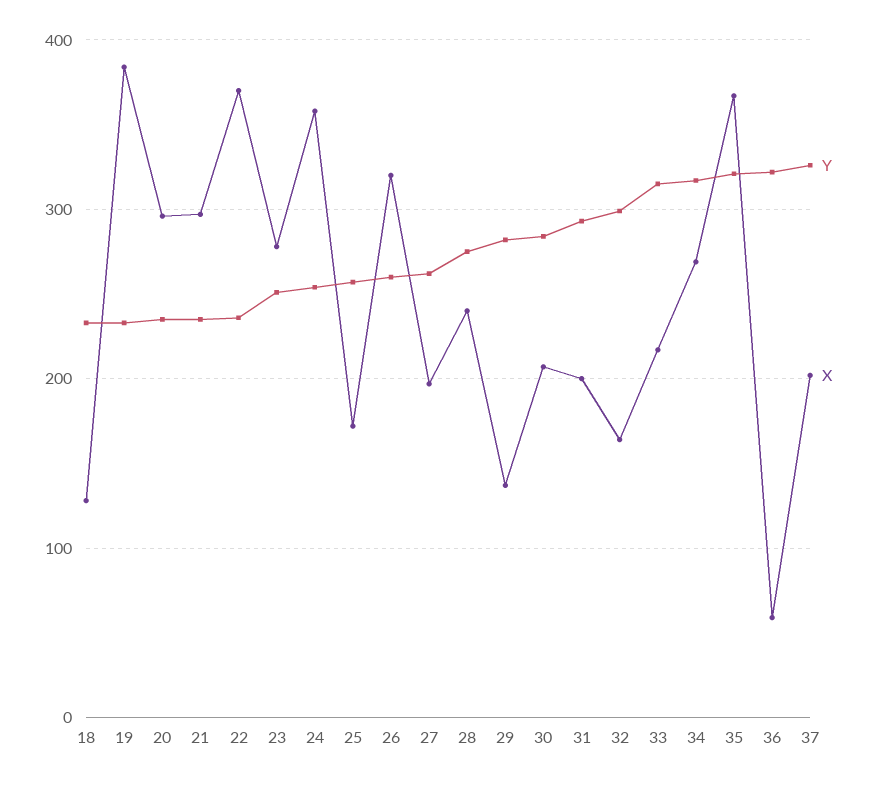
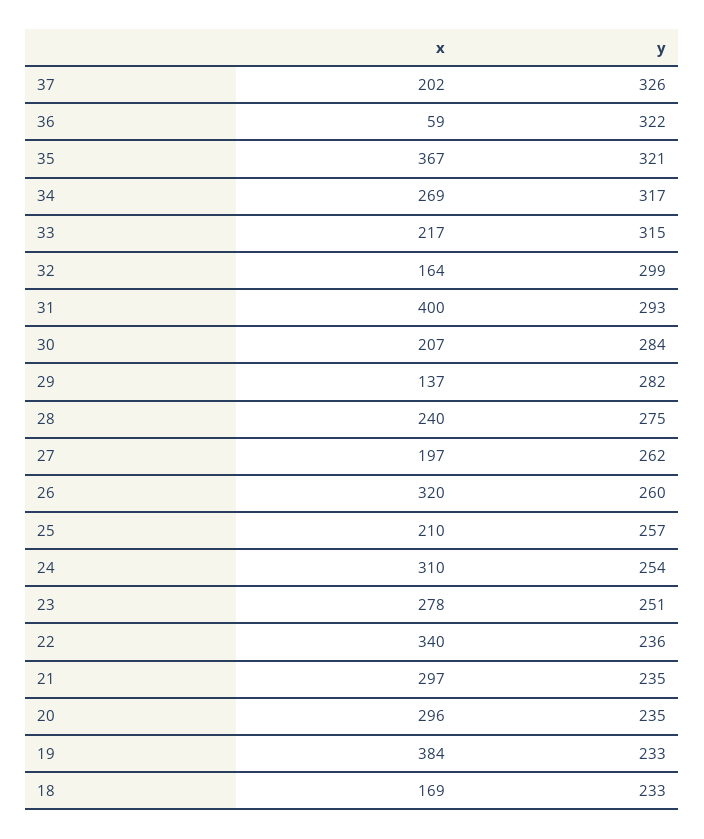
  {
    "Y": {
      "18": 233,
      "19": 233,
      "20": 235,
      "21": 235,
      "22": 236,
      "23": 251,
      "24": 254,
      "25": 257,
      "26": 260,
      "27": 262,
      "28": 275,
      "29": 282,
      "30": 284,
      "31": 293,
      "32": 299,
      "33": 315,
      "34": 317,
      "35": 321,
      "36": 322,
      "37": 326
    },
    "X": {
-     "18": 130,
+     "18": 169,
      "19": 384,
      "20": 296,
      "21": 297,
-     "22": 370,
+     "22": 340,
      "23": 278,
-     "24": 360,
+     "24": 310,
-     "25": 170,
+     "25": 210,
      "26": 320,
      "27": 197,
      "28": 240,
      "29": 137,
      "30": 207,
-     "31": 200,
+     "31": 400,
      "32": 164,
      "33": 217,
      "34": 269,
      "35": 367,
      "36": 59,
      "37": 202
    }
  }

